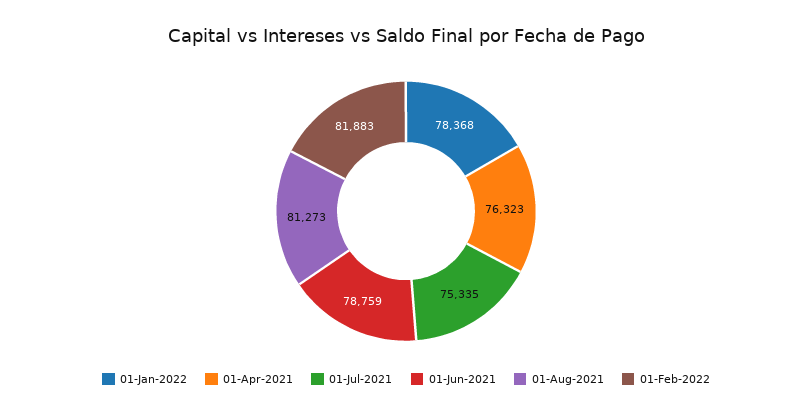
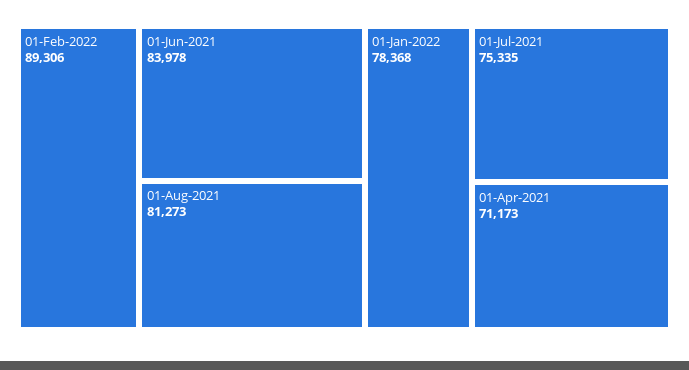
  {
    "01-Jan-2022": 78368,
-   "01-Apr-2021": 76323,
+   "01-Apr-2021": 71173,
    "01-Jul-2021": 75335,
-   "01-Jun-2021": 78759,
+   "01-Jun-2021": 83978,
    "01-Aug-2021": 81273,
-   "01-Feb-2022": 81883
+   "01-Feb-2022": 89306
  }

